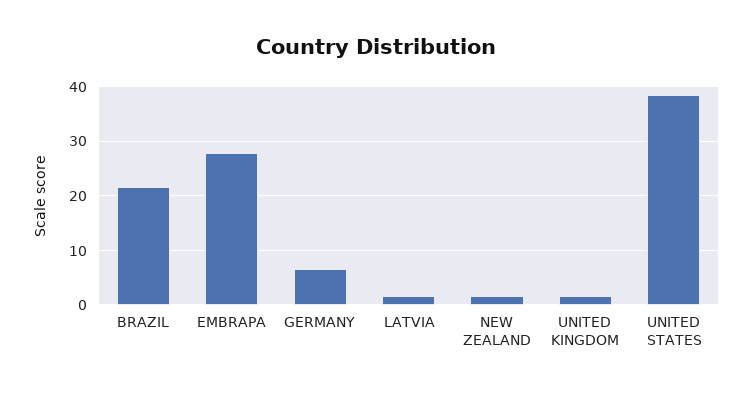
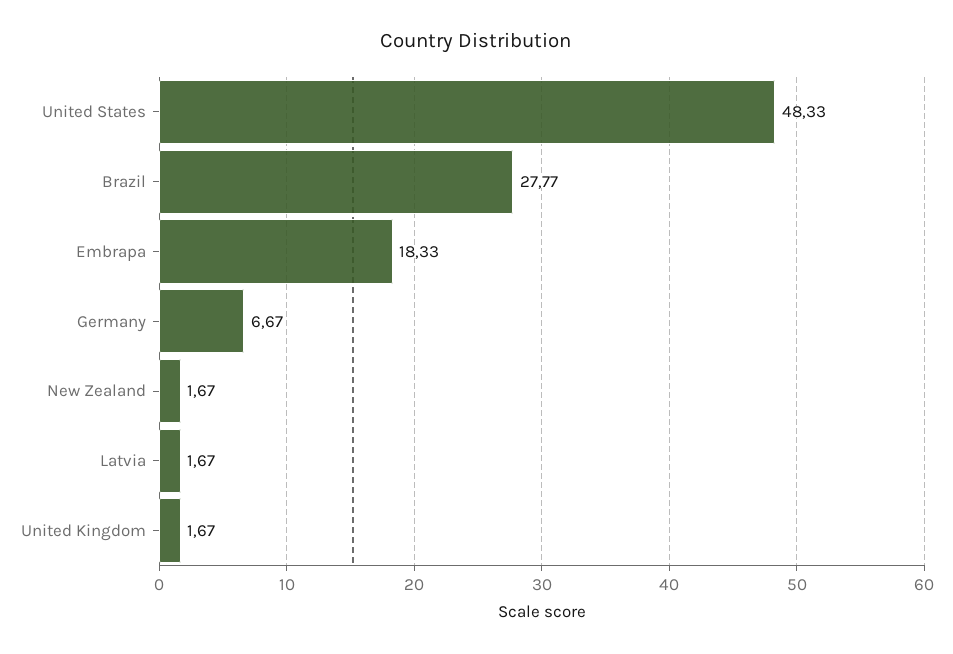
  {
-   "BRAZIL": 22,
+   "BRAZIL": 27.77,
-   "EMBRAPA": 28,
+   "EMBRAPA": 18.33,
    "GERMANY": 6.67,
    "LATVIA": 1.67,
    "NEW ZEALAND": 1.67,
    "UNITED KINGDOM": 1.67,
-   "UNITED STATES": 38
+   "UNITED STATES": 48.33
  }

